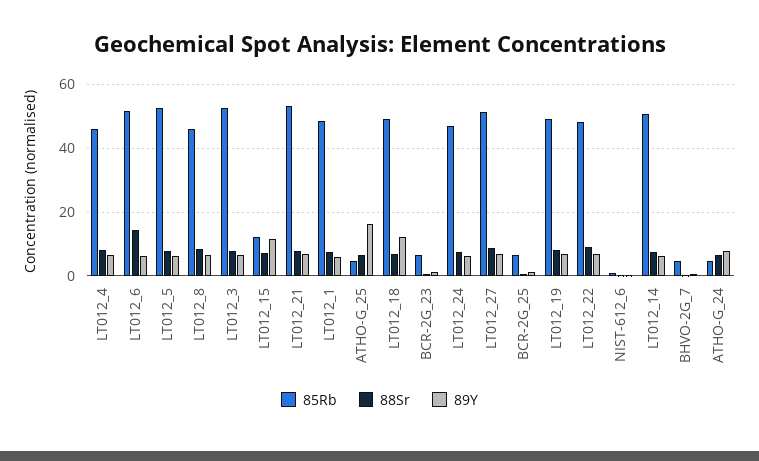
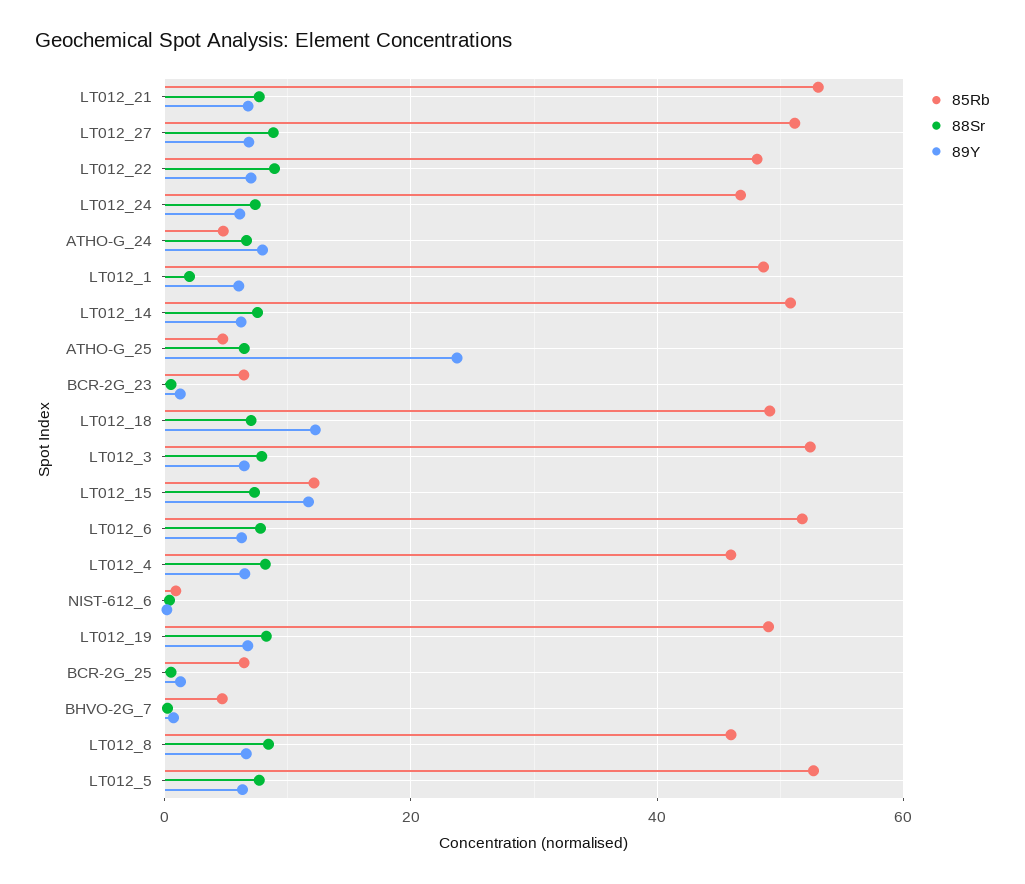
  {
    "85Rb": {
      "LT012_4": 46,
      "LT012_6": 52,
      "LT012_5": 52,
      "LT012_8": 46,
      "LT012_3": 52,
      "LT012_15": 12,
      "LT012_21": 54,
      "LT012_1": 48,
      "ATHO-G_25": 4,
      "LT012_18": 50,
      "BCR-2G_23": 6,
      "LT012_24": 46,
      "LT012_27": 52,
      "BCR-2G_25": 6,
      "LT012_19": 50,
      "LT012_22": 48,
      "NIST-612_6": 0,
      "LT012_14": 50,
      "BHVO-2G_7": 4,
      "ATHO-G_24": 4
    },
    "88Sr": {
      "LT012_4": 8,
-     "LT012_6": 14,
+     "LT012_6": 8,
      "LT012_5": 8,
      "LT012_8": 8,
      "LT012_3": 8,
      "LT012_15": 8,
      "LT012_21": 8,
-     "LT012_1": 8,
+     "LT012_1": 2,
      "ATHO-G_25": 6,
      "LT012_18": 8,
      "BCR-2G_23": 0,
      "LT012_24": 8,
      "LT012_27": 8,
      "BCR-2G_25": 0,
      "LT012_19": 8,
      "LT012_22": 8,
      "NIST-612_6": 0,
      "LT012_14": 8,
      "BHVO-2G_7": 0,
      "ATHO-G_24": 6
    },
    "89Y": {
      "LT012_4": 6,
      "LT012_6": 6,
      "LT012_5": 6,
      "LT012_8": 6,
      "LT012_3": 6,
      "LT012_15": 12,
      "LT012_21": 6,
      "LT012_1": 6,
-     "ATHO-G_25": 16,
+     "ATHO-G_25": 24,
      "LT012_18": 12,
      "BCR-2G_23": 2,
      "LT012_24": 6,
      "LT012_27": 6,
      "BCR-2G_25": 2,
      "LT012_19": 6,
      "LT012_22": 8,
      "NIST-612_6": 0,
      "LT012_14": 6,
      "BHVO-2G_7": 0,
      "ATHO-G_24": 8
    }
  }

